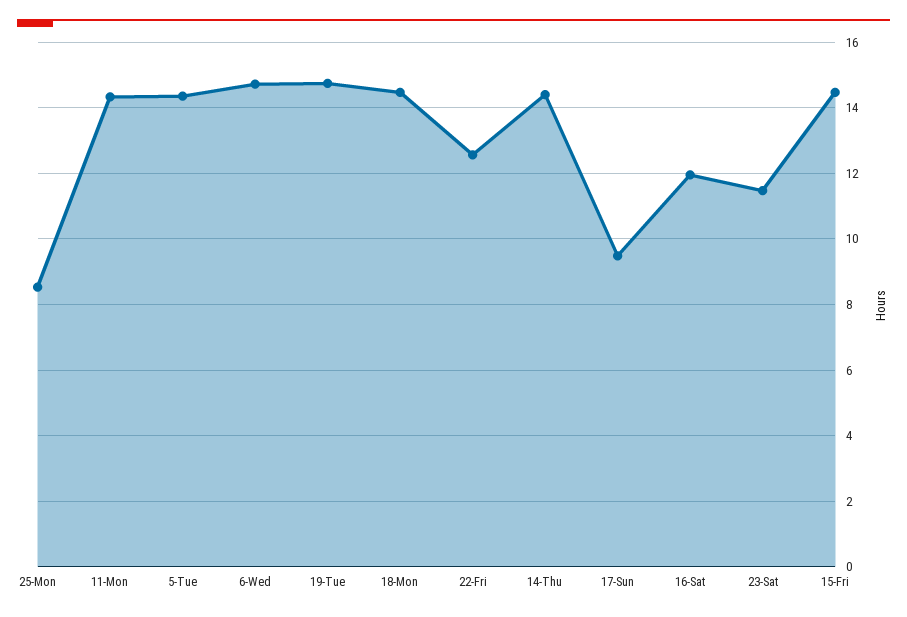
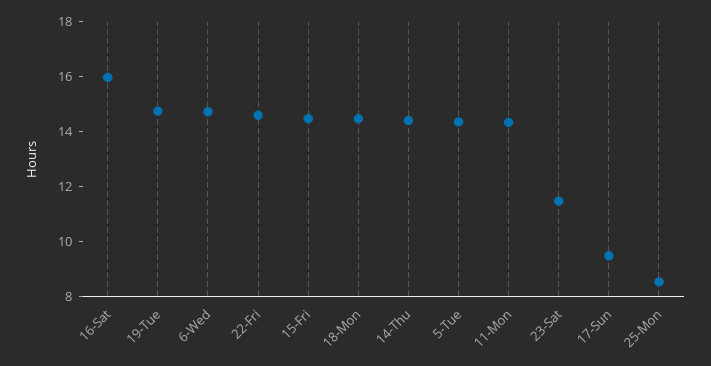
  {
    "25-Mon": 8.6,
    "11-Mon": 14.4,
    "5-Tue": 14.4,
    "6-Wed": 14.8,
    "19-Tue": 14.8,
    "18-Mon": 14.4,
-   "22-Fri": 12.6,
+   "22-Fri": 14.5,
    "14-Thu": 14.4,
    "17-Sun": 9.4,
-   "16-Sat": 12,
+   "16-Sat": 16,
    "23-Sat": 11.4,
    "15-Fri": 14.4
  }

